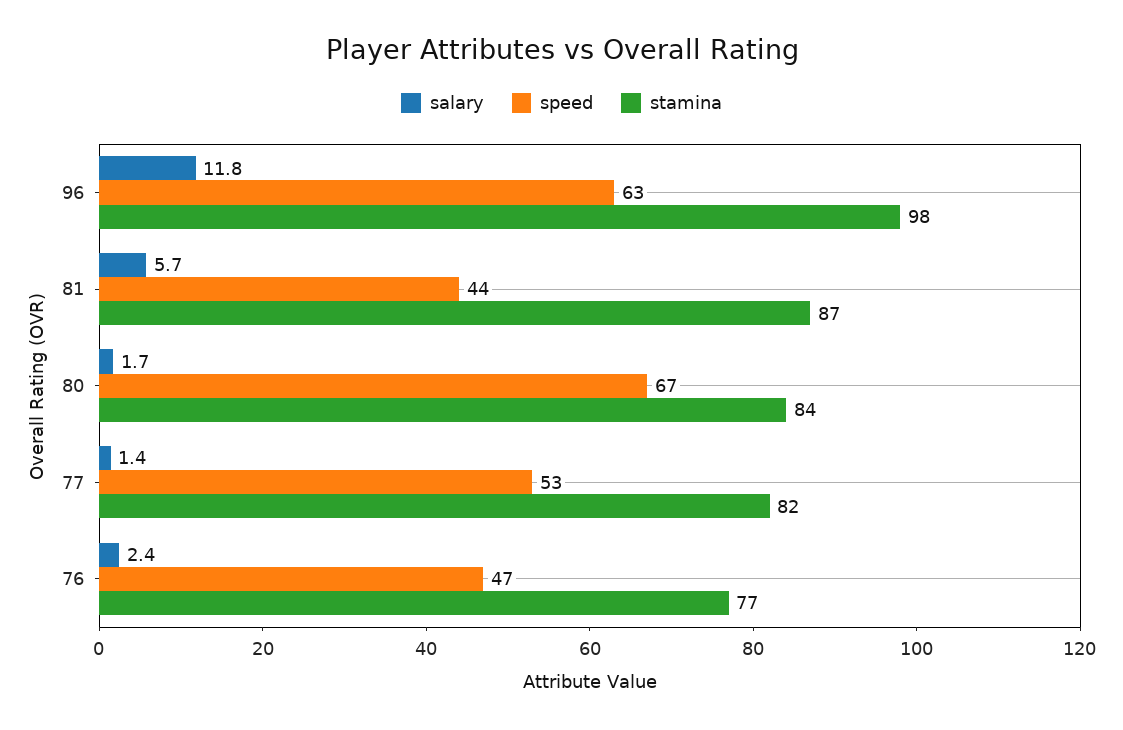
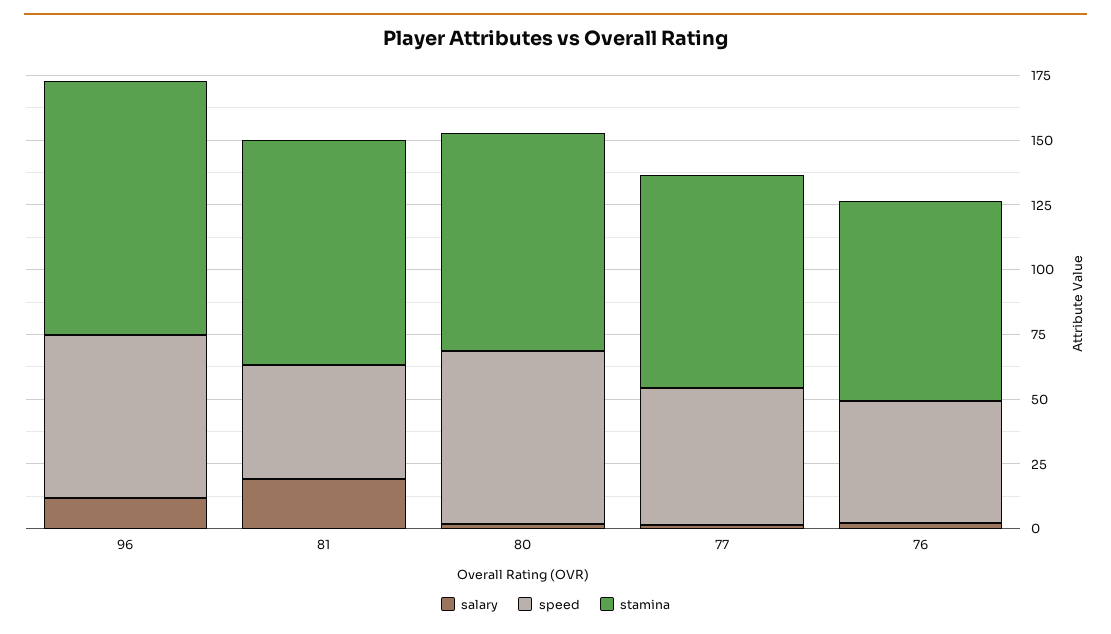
  {
    "salary": {
      "96": 11.8,
-     "81": 5.7,
+     "81": 20,
      "80": 1.7,
      "77": 1.4,
      "76": 2.4
    },
    "speed": {
      "96": 63,
      "81": 44,
      "80": 67,
      "77": 53,
      "76": 47
    },
    "stamina": {
      "96": 98,
      "81": 87,
      "80": 84,
      "77": 82,
      "76": 77
    }
  }

